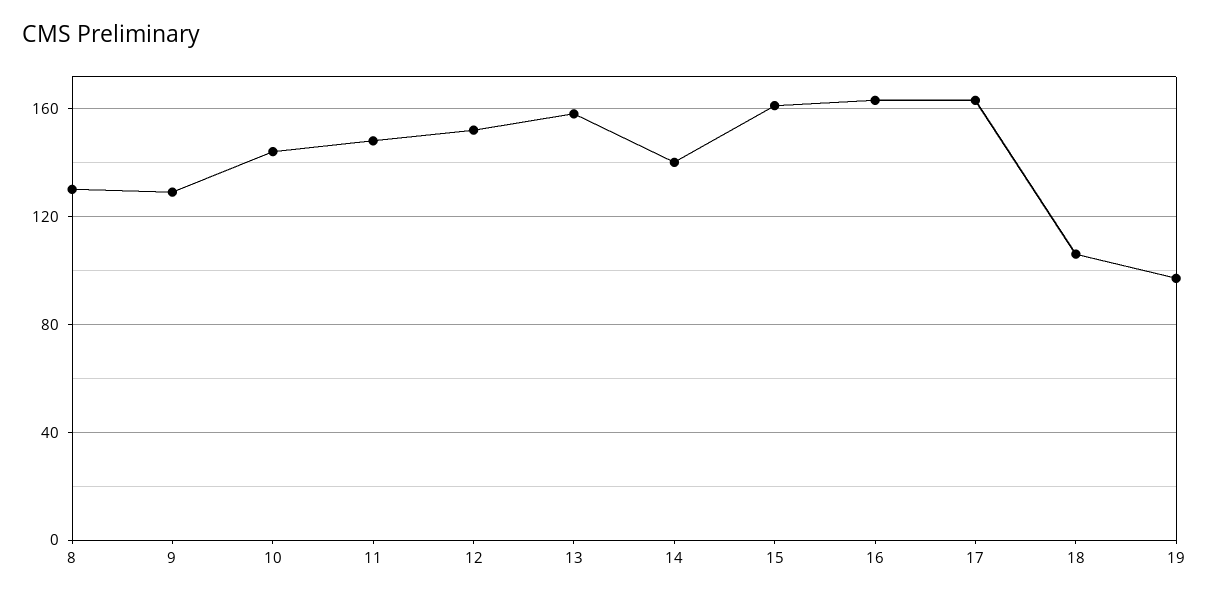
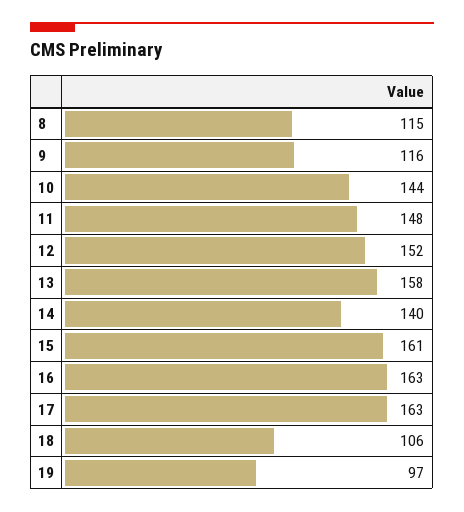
  {
-   "8": 130,
+   "8": 115,
-   "9": 130,
+   "9": 116,
    "10": 144,
    "11": 148,
    "12": 152,
    "13": 158,
    "14": 140,
    "15": 161,
    "16": 163,
    "17": 163,
    "18": 106,
    "19": 97
  }

